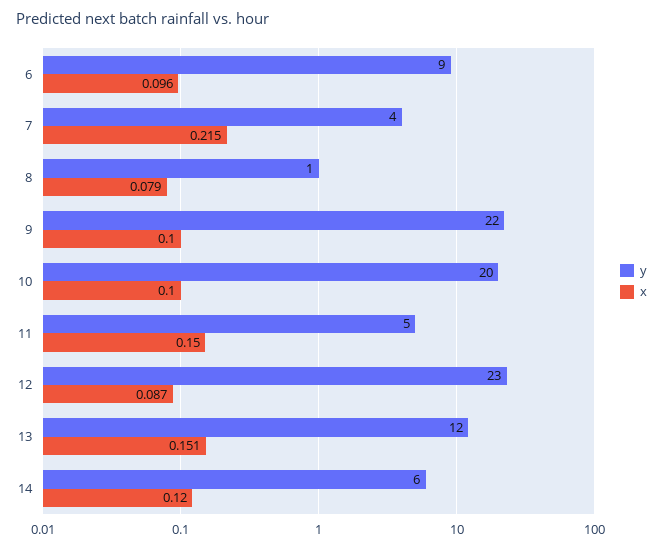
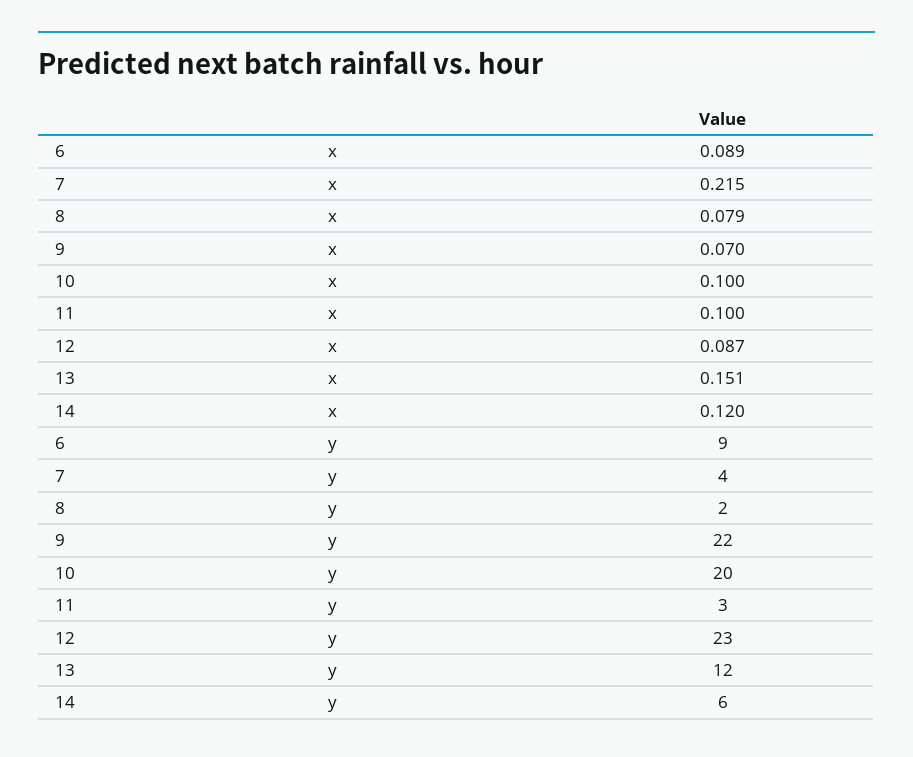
  {
    "y": {
      "6": 9,
      "7": 4,
-     "8": 1,
+     "8": 2,
      "9": 22,
      "10": 20,
-     "11": 5,
+     "11": 3,
      "12": 23,
      "13": 12,
      "14": 6
    },
    "x": {
-     "6": 0.096,
+     "6": 0.089,
      "7": 0.215,
      "8": 0.079,
-     "9": 0.1,
+     "9": 0.07,
      "10": 0.1,
-     "11": 0.15,
+     "11": 0.1,
      "12": 0.087,
      "13": 0.151,
      "14": 0.12
    }
  }

